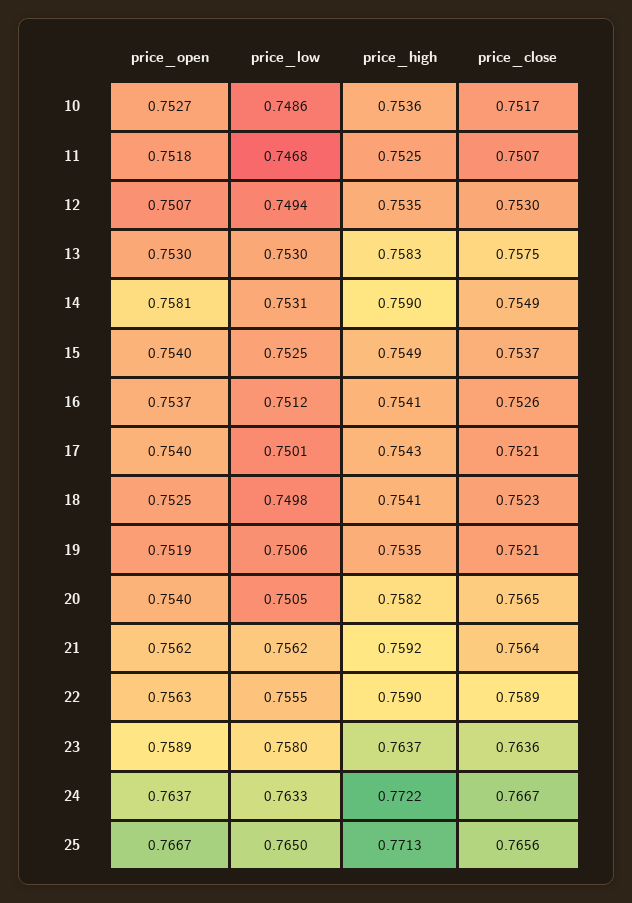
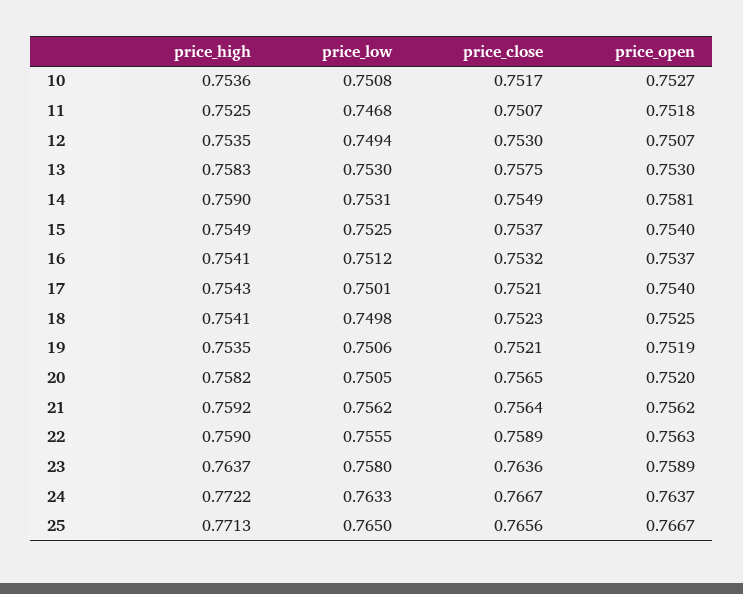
  {
    "price_open": {
      "10": 0.7527,
      "11": 0.7518,
      "12": 0.7507,
      "13": 0.753,
      "14": 0.7581,
      "15": 0.754,
      "16": 0.7537,
      "17": 0.754,
      "18": 0.7525,
      "19": 0.7519,
-     "20": 0.754,
+     "20": 0.752,
      "21": 0.7562,
      "22": 0.7563,
      "23": 0.7589,
      "24": 0.7637,
      "25": 0.7667
    },
    "price_low": {
-     "10": 0.7486,
+     "10": 0.7508,
      "11": 0.7468,
      "12": 0.7494,
      "13": 0.753,
      "14": 0.7531,
      "15": 0.7525,
      "16": 0.7512,
      "17": 0.7501,
      "18": 0.7498,
      "19": 0.7506,
      "20": 0.7505,
      "21": 0.7562,
      "22": 0.7555,
      "23": 0.758,
      "24": 0.7633,
      "25": 0.765
    },
    "price_high": {
      "10": 0.7536,
      "11": 0.7525,
      "12": 0.7535,
      "13": 0.7583,
      "14": 0.759,
      "15": 0.7549,
      "16": 0.7541,
      "17": 0.7543,
      "18": 0.7541,
      "19": 0.7535,
      "20": 0.7582,
      "21": 0.7592,
      "22": 0.759,
      "23": 0.7637,
      "24": 0.7722,
      "25": 0.7713
    },
    "price_close": {
      "10": 0.7517,
      "11": 0.7507,
      "12": 0.753,
      "13": 0.7575,
      "14": 0.7549,
      "15": 0.7537,
-     "16": 0.7526,
+     "16": 0.7532,
      "17": 0.7521,
      "18": 0.7523,
      "19": 0.7521,
      "20": 0.7565,
      "21": 0.7564,
      "22": 0.7589,
      "23": 0.7636,
      "24": 0.7667,
      "25": 0.7656
    }
  }

